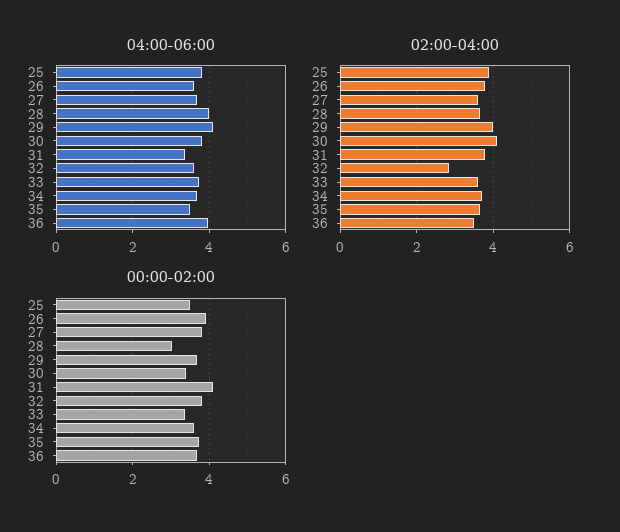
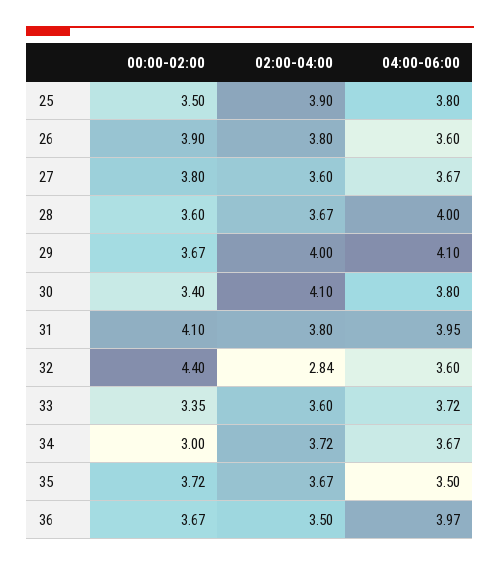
  {
    "04:00-06:00": {
      "25": 3.8,
      "26": 3.6,
      "27": 3.67,
      "28": 4,
      "29": 4.1,
      "30": 3.8,
-     "31": 3.4,
+     "31": 3.95,
      "32": 3.6,
      "33": 3.72,
      "34": 3.67,
      "35": 3.5,
      "36": 3.97
    },
    "02:00-04:00": {
      "25": 3.9,
      "26": 3.8,
      "27": 3.6,
      "28": 3.67,
      "29": 4,
      "30": 4.1,
      "31": 3.8,
      "32": 2.84,
      "33": 3.6,
      "34": 3.72,
      "35": 3.67,
      "36": 3.5
    },
    "00:00-02:00": {
      "25": 3.5,
      "26": 3.9,
      "27": 3.8,
-     "28": 3,
+     "28": 3.6,
      "29": 3.67,
      "30": 3.4,
      "31": 4.1,
-     "32": 3.8,
+     "32": 4.4,
      "33": 3.35,
-     "34": 3.6,
+     "34": 3,
      "35": 3.72,
      "36": 3.67
    }
  }

